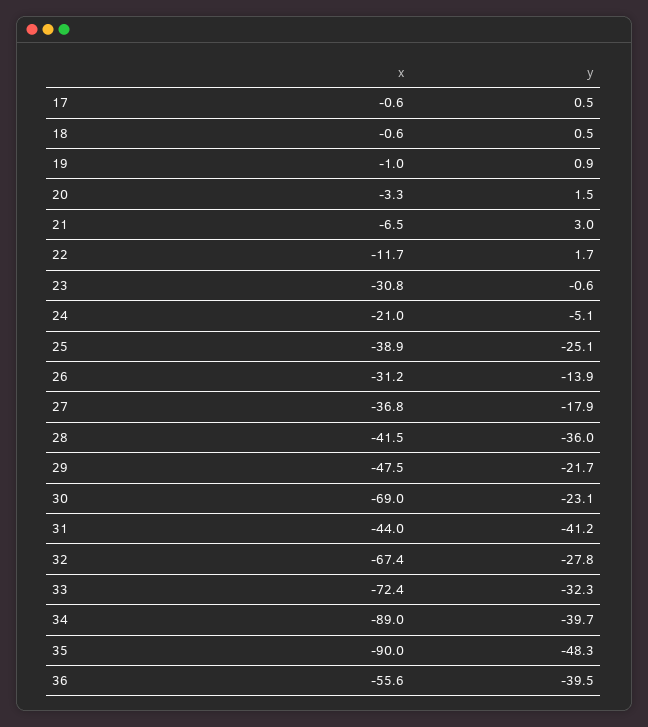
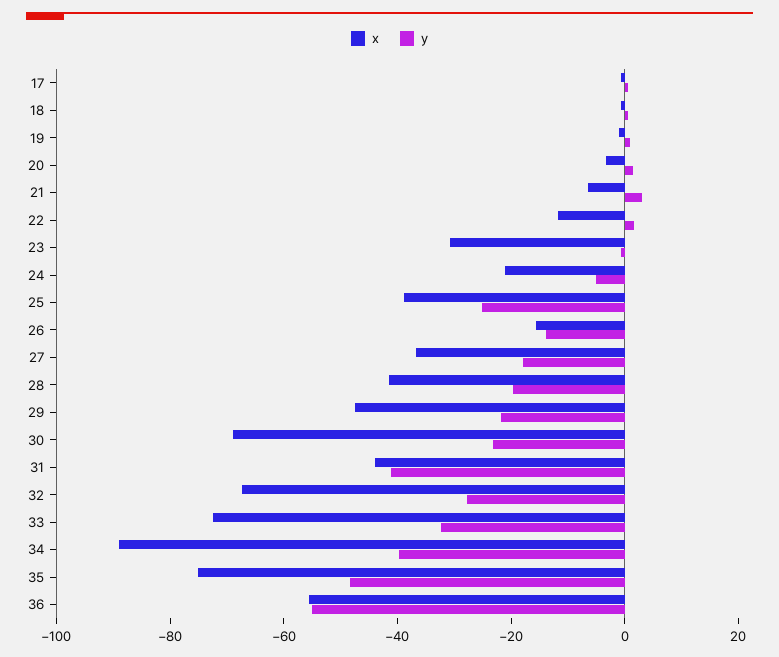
  {
    "x": {
      "17": -0.6,
      "18": -0.6,
      "19": -1,
      "20": -3.3,
      "21": -6.5,
      "22": -11.7,
      "23": -30.8,
      "24": -21,
      "25": -38.9,
-     "26": -31.2,
+     "26": -15,
      "27": -36.8,
      "28": -41.5,
      "29": -47.5,
      "30": -69,
      "31": -44,
      "32": -67.4,
      "33": -72.4,
      "34": -89,
-     "35": -90,
+     "35": -75,
      "36": -55.6
    },
    "y": {
      "17": 0.5,
      "18": 0.5,
      "19": 0.9,
      "20": 1.5,
      "21": 3,
      "22": 1.7,
      "23": -0.6,
      "24": -5.1,
      "25": -25.1,
      "26": -13.9,
      "27": -17.9,
-     "28": -36,
+     "28": -20,
      "29": -21.7,
      "30": -23.1,
      "31": -41.2,
      "32": -27.8,
      "33": -32.3,
      "34": -39.7,
      "35": -48.3,
-     "36": -39.5
+     "36": -55
    }
  }

